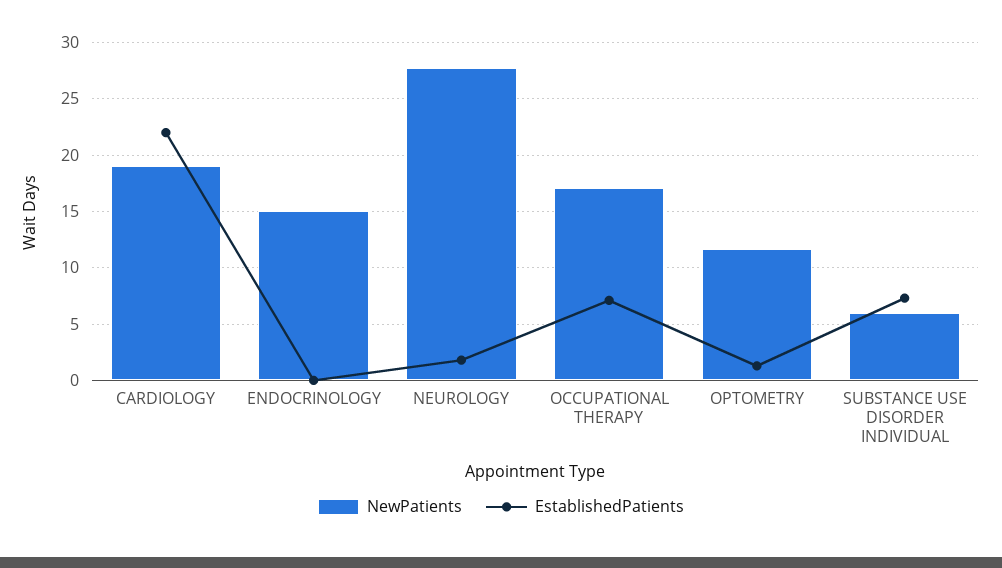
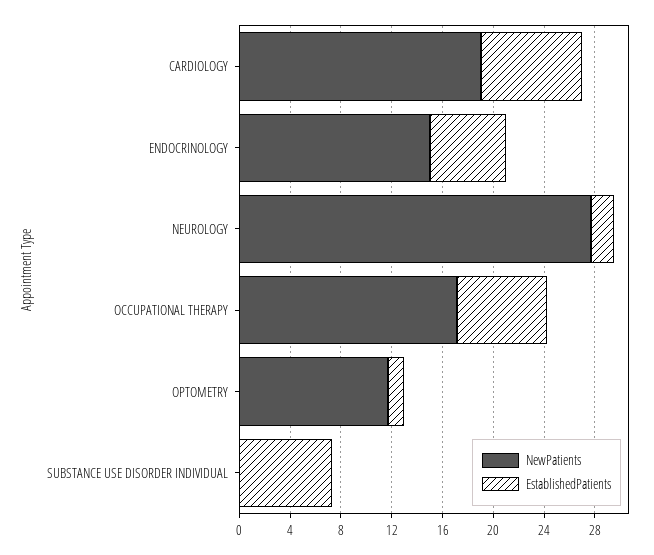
  {
    "NewPatients": {
      "CARDIOLOGY": 19,
      "ENDOCRINOLOGY": 15,
      "NEUROLOGY": 28,
      "OCCUPATIONAL THERAPY": 17,
      "OPTOMETRY": 12,
-     "SUBSTANCE USE DISORDER INDIVIDUAL": 6
+     "SUBSTANCE USE DISORDER INDIVIDUAL": 0
    },
    "EstablishedPatients": {
-     "CARDIOLOGY": 22,
+     "CARDIOLOGY": 8,
-     "ENDOCRINOLOGY": 0,
+     "ENDOCRINOLOGY": 6,
      "NEUROLOGY": 2,
      "OCCUPATIONAL THERAPY": 7,
      "OPTOMETRY": 1,
      "SUBSTANCE USE DISORDER INDIVIDUAL": 7
    }
  }

